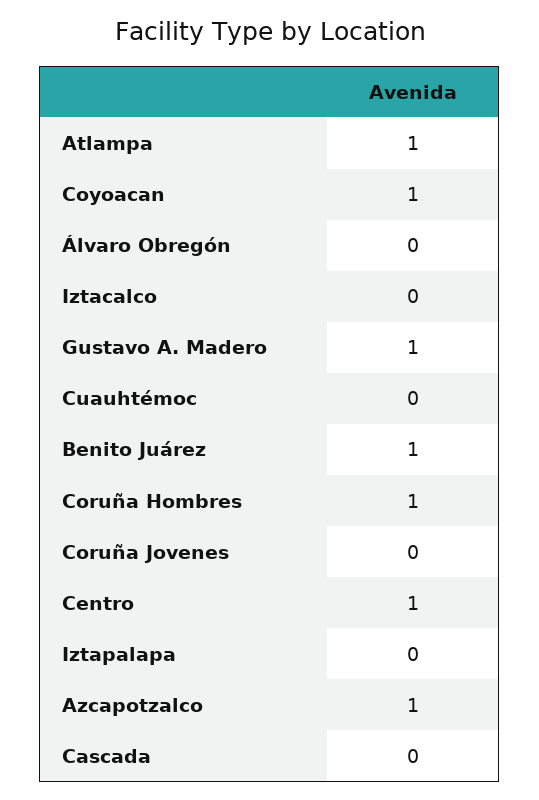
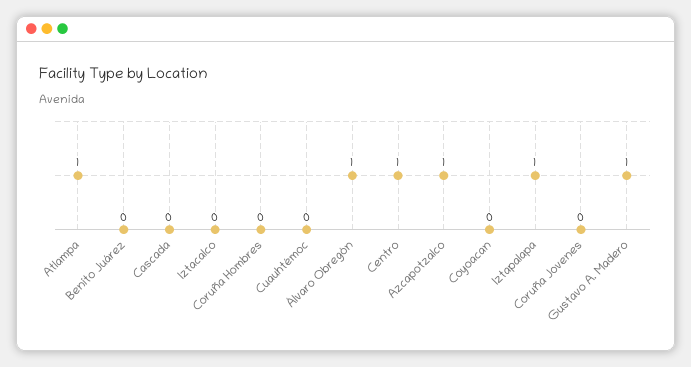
  {
    "Atlampa": 1,
-   "Coyoacan": 1,
+   "Coyoacan": 0,
-   "Álvaro Obregón": 0,
+   "Álvaro Obregón": 1,
    "Iztacalco": 0,
    "Gustavo A. Madero": 1,
    "Cuauhtémoc": 0,
-   "Benito Juárez": 1,
+   "Benito Juárez": 0,
-   "Coruña Hombres": 1,
+   "Coruña Hombres": 0,
    "Coruña Jovenes": 0,
    "Centro": 1,
-   "Iztapalapa": 0,
+   "Iztapalapa": 1,
    "Azcapotzalco": 1,
    "Cascada": 0
  }

